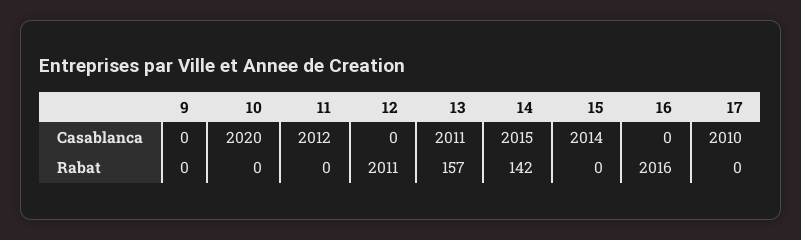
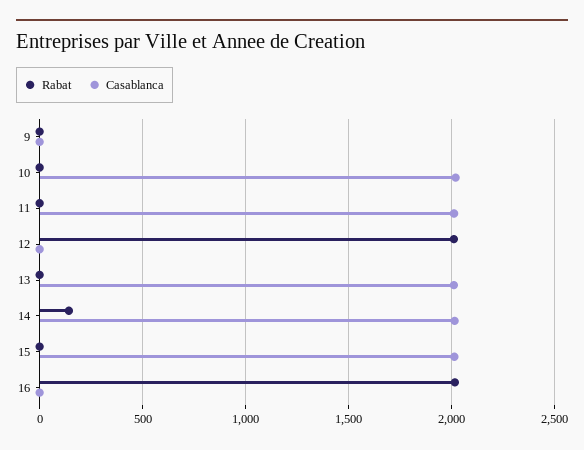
  {
    "Casablanca": {
      "9": 0,
      "10": 2020,
      "11": 2012,
      "12": 0,
      "13": 2011,
      "14": 2015,
      "15": 2014,
-     "16": 0,
+     "16": 0
-     "17": 2010
    },
    "Rabat": {
      "9": 0,
      "10": 0,
      "11": 0,
      "12": 2011,
-     "13": 157,
+     "13": 0,
      "14": 142,
      "15": 0,
-     "16": 2016,
+     "16": 2016
-     "17": 0
    }
  }

